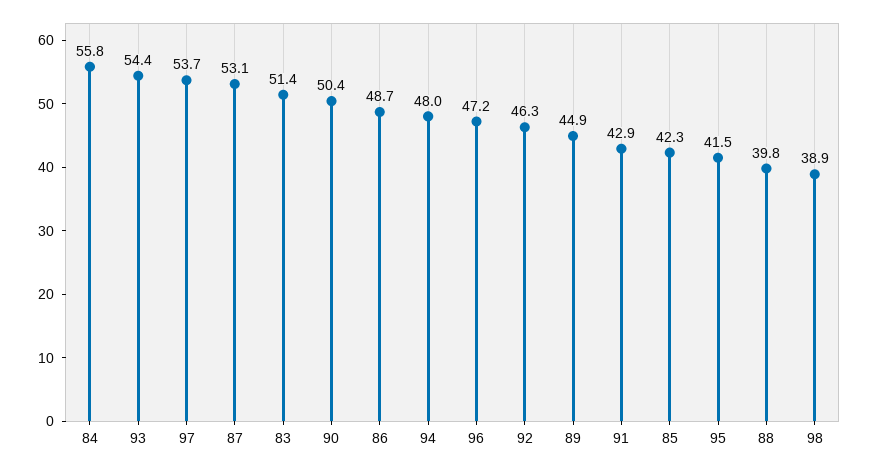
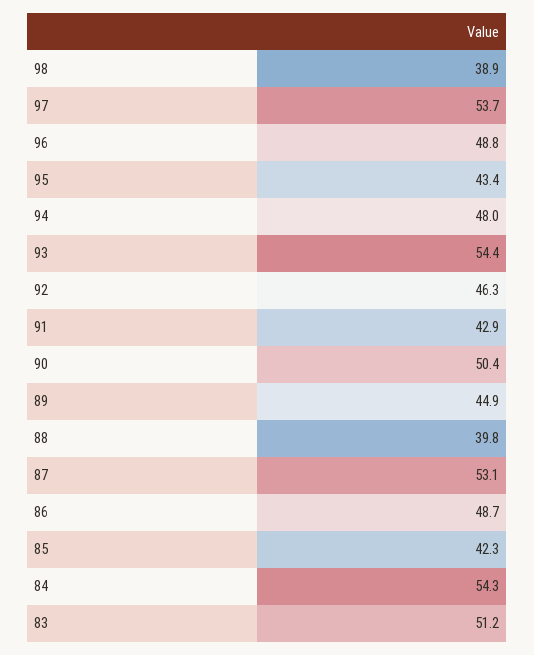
  {
-   "84": 55.8,
+   "84": 54.3,
    "93": 54.4,
    "97": 53.7,
    "87": 53.1,
-   "83": 51.4,
+   "83": 51.2,
    "90": 50.4,
    "86": 48.7,
    "94": 48,
-   "96": 47.2,
+   "96": 48.8,
    "92": 46.3,
    "89": 44.9,
    "91": 42.9,
    "85": 42.3,
-   "95": 41.5,
+   "95": 43.4,
    "88": 39.8,
    "98": 38.9
  }

